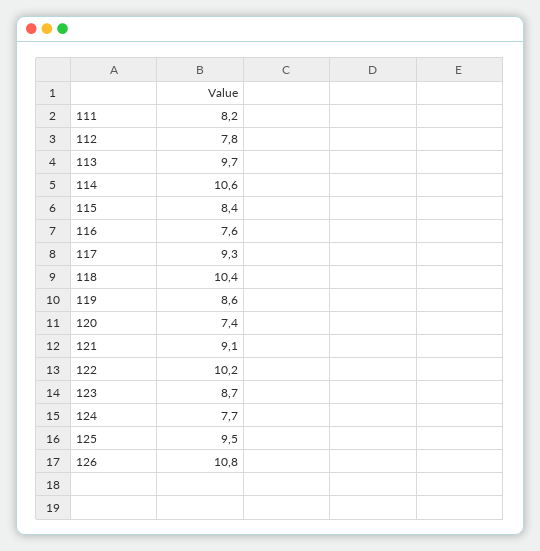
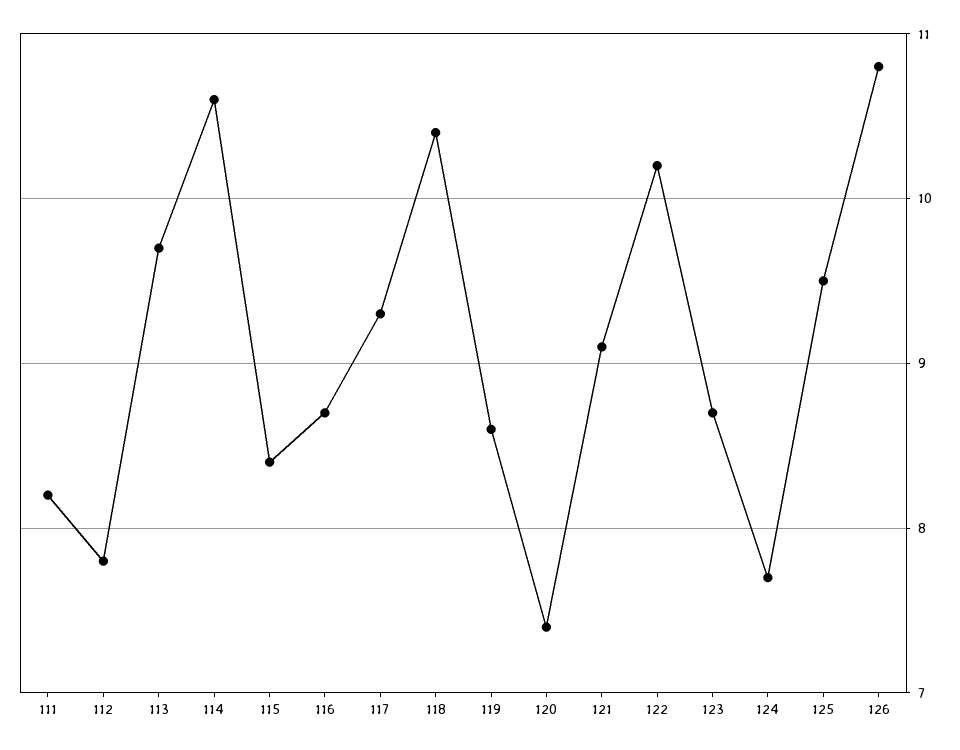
  {
    "111": 8.2,
    "112": 7.8,
    "113": 9.7,
    "114": 10.6,
    "115": 8.4,
-   "116": 7.6,
+   "116": 8.7,
    "117": 9.3,
    "118": 10.4,
    "119": 8.6,
    "120": 7.4,
    "121": 9.1,
    "122": 10.2,
    "123": 8.7,
    "124": 7.7,
    "125": 9.5,
    "126": 10.8
  }

